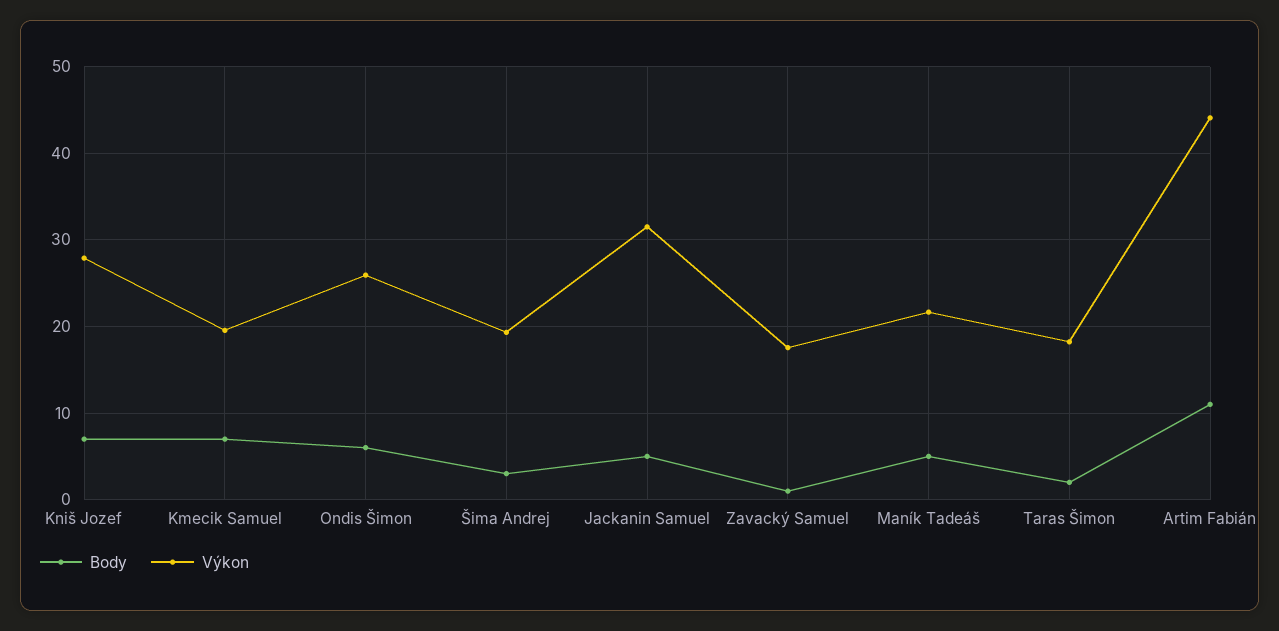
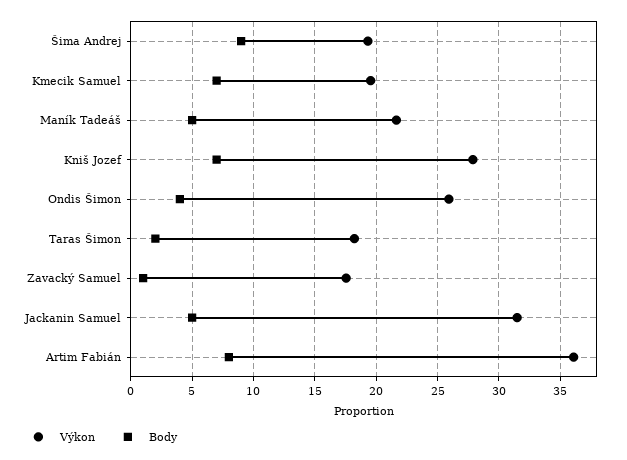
  {
    "Body": {
      "Kniš Jozef": 7,
      "Kmecik Samuel": 7,
-     "Ondis Šimon": 6,
+     "Ondis Šimon": 4,
-     "Šima Andrej": 3,
+     "Šima Andrej": 9,
      "Jackanin Samuel": 5,
      "Zavacký Samuel": 1,
      "Maník Tadeáš": 5,
      "Taras Šimon": 2,
-     "Artim Fabián": 11
+     "Artim Fabián": 8
    },
    "Výkon": {
      "Kniš Jozef": 28,
      "Kmecik Samuel": 19.5,
      "Ondis Šimon": 26,
      "Šima Andrej": 19.5,
      "Jackanin Samuel": 31.5,
      "Zavacký Samuel": 17.5,
      "Maník Tadeáš": 21.5,
      "Taras Šimon": 18,
-     "Artim Fabián": 44
+     "Artim Fabián": 36
    }
  }

